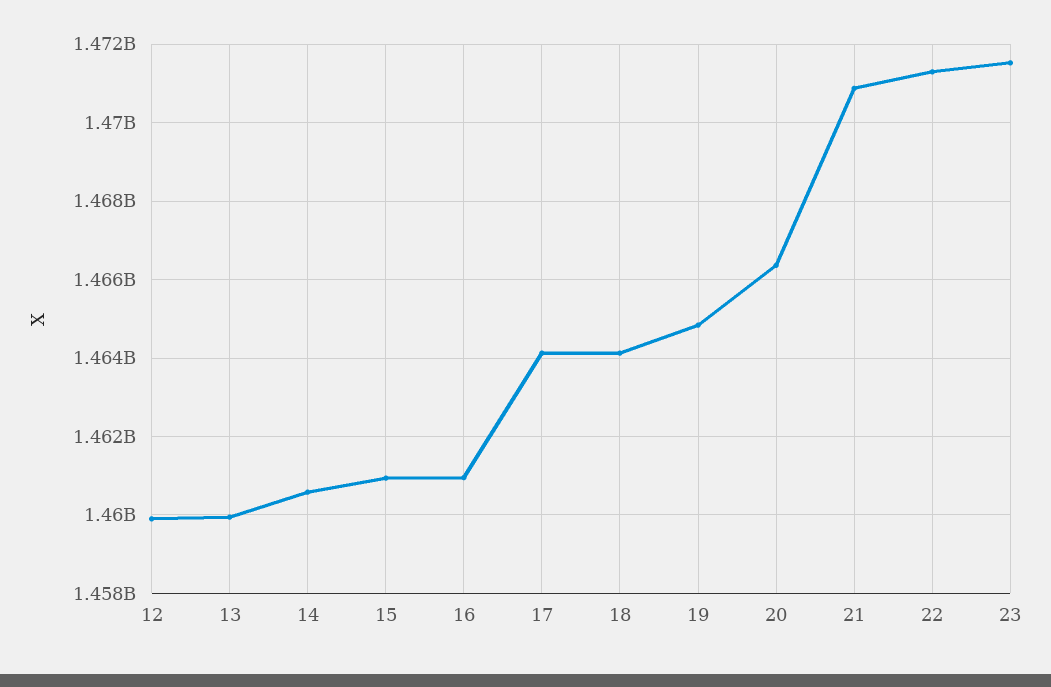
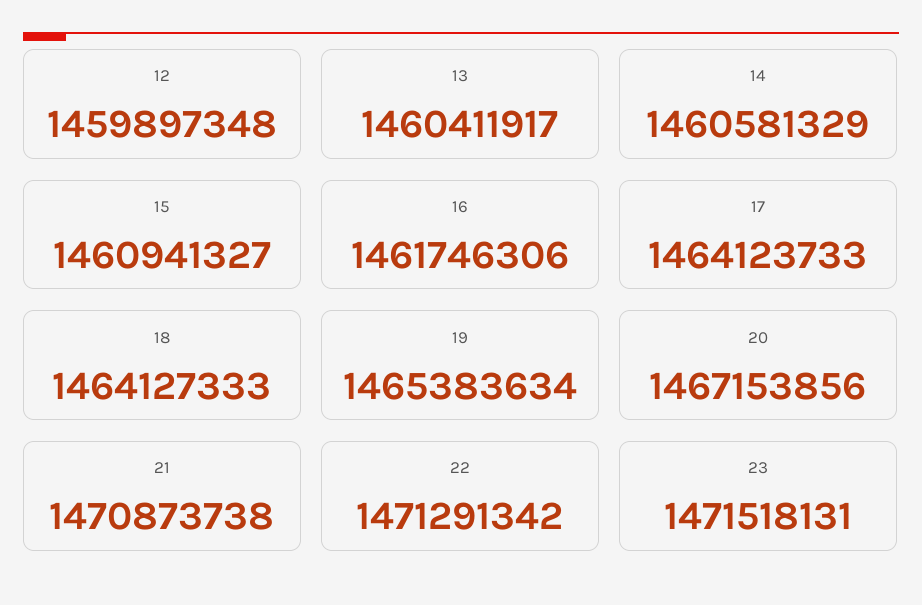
  {
    "12": 1459897348,
-   "13": 1460000000,
+   "13": 1460411917,
    "14": 1460581329,
    "15": 1460941327,
-   "16": 1461000000,
+   "16": 1461746306,
    "17": 1464123733,
    "18": 1464127333,
-   "19": 1464800000,
+   "19": 1465383634,
-   "20": 1466400000,
+   "20": 1467153856,
    "21": 1470873738,
    "22": 1471291342,
    "23": 1471518131
  }

